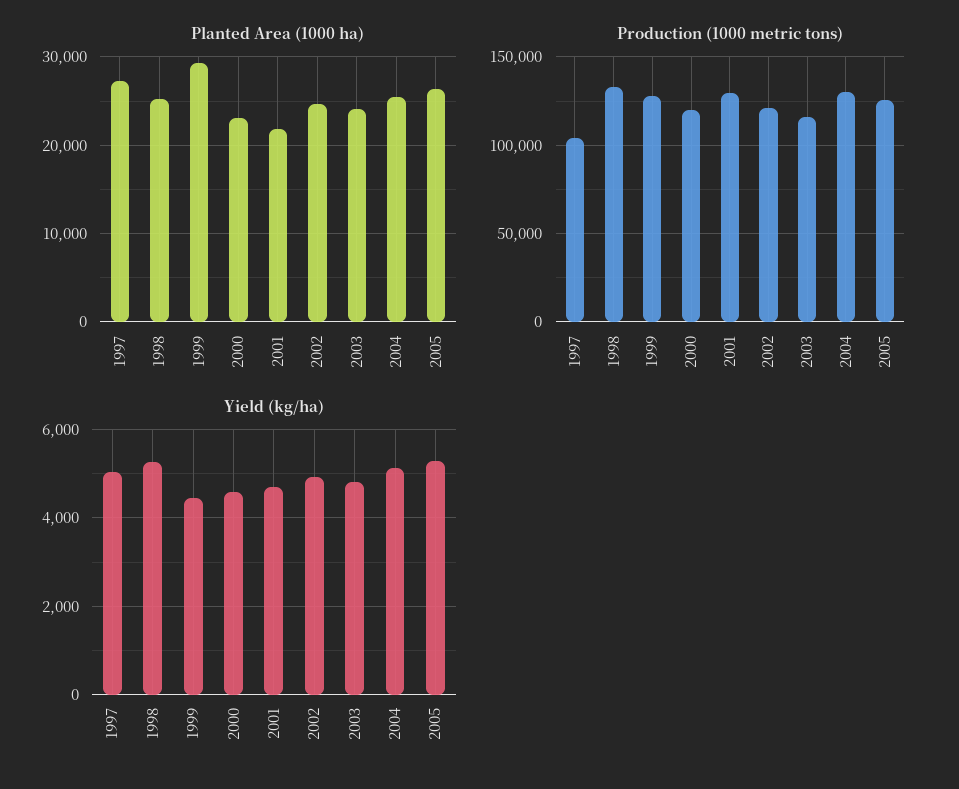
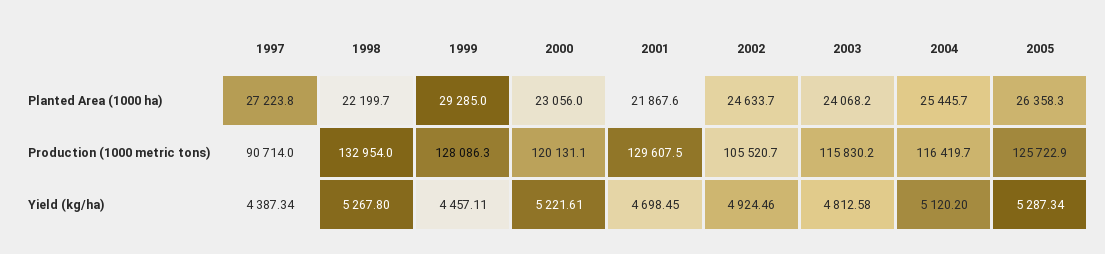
  {
    "Planted Area (1000 ha)": {
      "1997": 27223.8,
-     "1998": 25000,
+     "1998": 22199.7,
      "1999": 29285,
      "2000": 23056,
      "2001": 21867.6,
      "2002": 24633.7,
      "2003": 24068.2,
      "2004": 25445.7,
      "2005": 26358.3
    },
    "Production (1000 metric tons)": {
-     "1997": 105000,
+     "1997": 90714,
      "1998": 132954,
      "1999": 128086.3,
      "2000": 120131.1,
      "2001": 129607.5,
-     "2002": 120000,
+     "2002": 105520.7,
      "2003": 115830.2,
-     "2004": 130000,
+     "2004": 116419.7,
      "2005": 125722.9
    },
    "Yield (kg/ha)": {
-     "1997": 5000,
+     "1997": 4387.34,
      "1998": 5267.8,
      "1999": 4457.11,
-     "2000": 4600,
+     "2000": 5221.61,
      "2001": 4698.45,
      "2002": 4924.46,
      "2003": 4812.58,
      "2004": 5120.2,
      "2005": 5287.34
    }
  }

